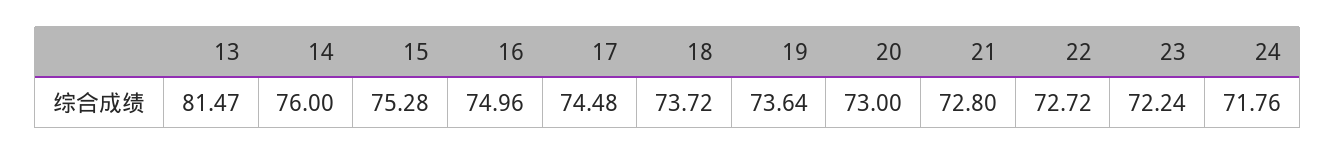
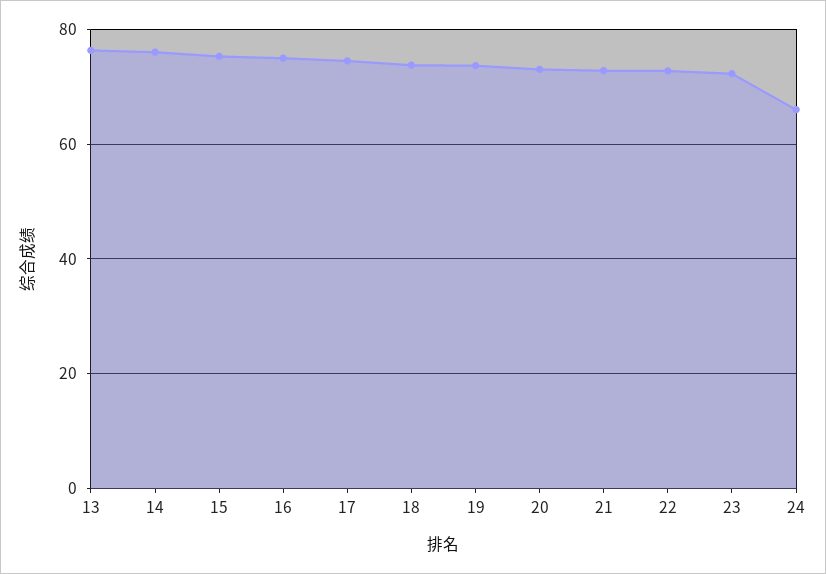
  {
-   "13": 81.47,
+   "13": 76,
    "14": 76,
    "15": 75.28,
    "16": 74.96,
    "17": 74.48,
    "18": 73.72,
    "19": 73.64,
    "20": 73,
    "21": 72.8,
    "22": 72.72,
    "23": 72.24,
-   "24": 71.76
+   "24": 66
  }

